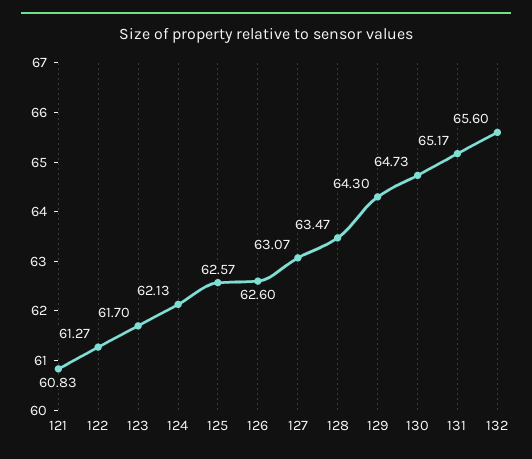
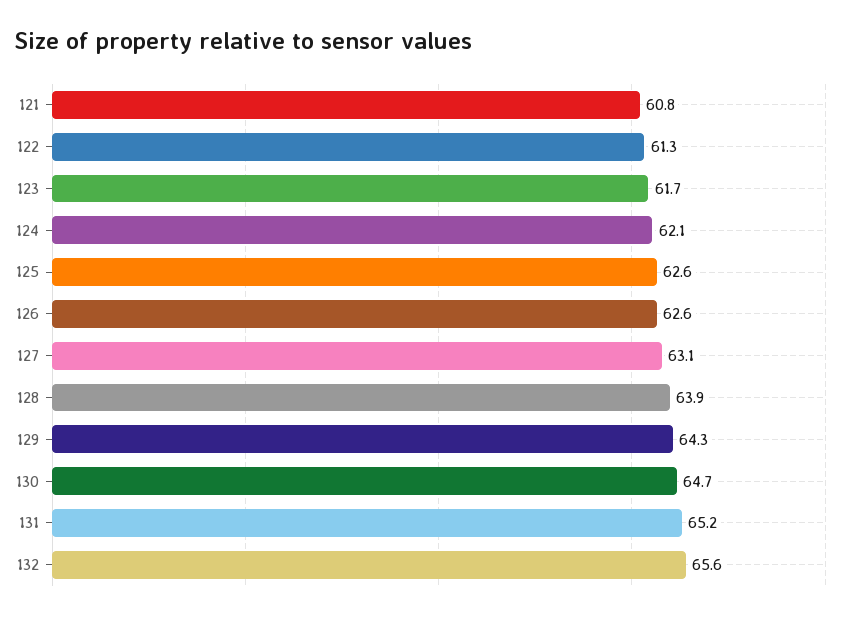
  {
    "121": 60.83,
    "122": 61.27,
    "123": 61.7,
    "124": 62.13,
    "125": 62.57,
    "126": 62.6,
    "127": 63.07,
-   "128": 63.47,
+   "128": 63.9,
    "129": 64.3,
    "130": 64.73,
    "131": 65.17,
    "132": 65.6
  }

